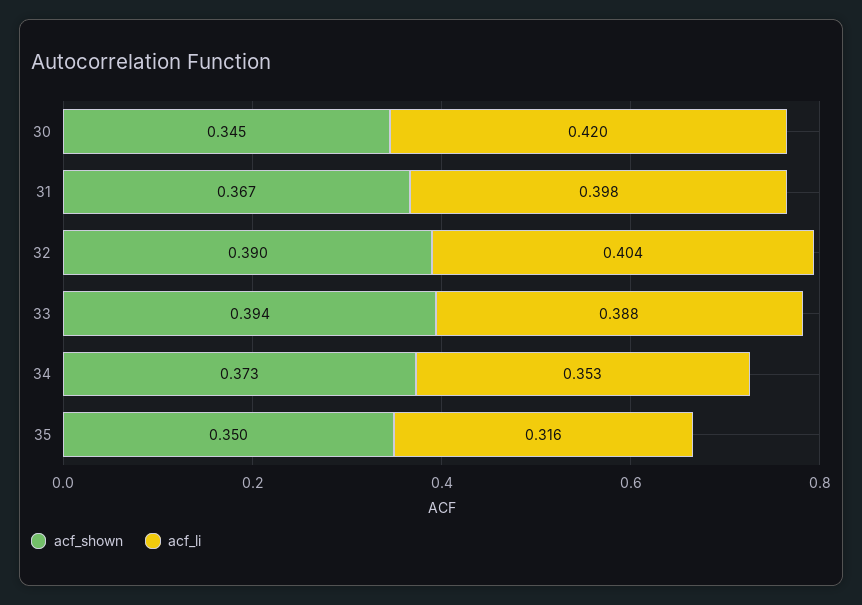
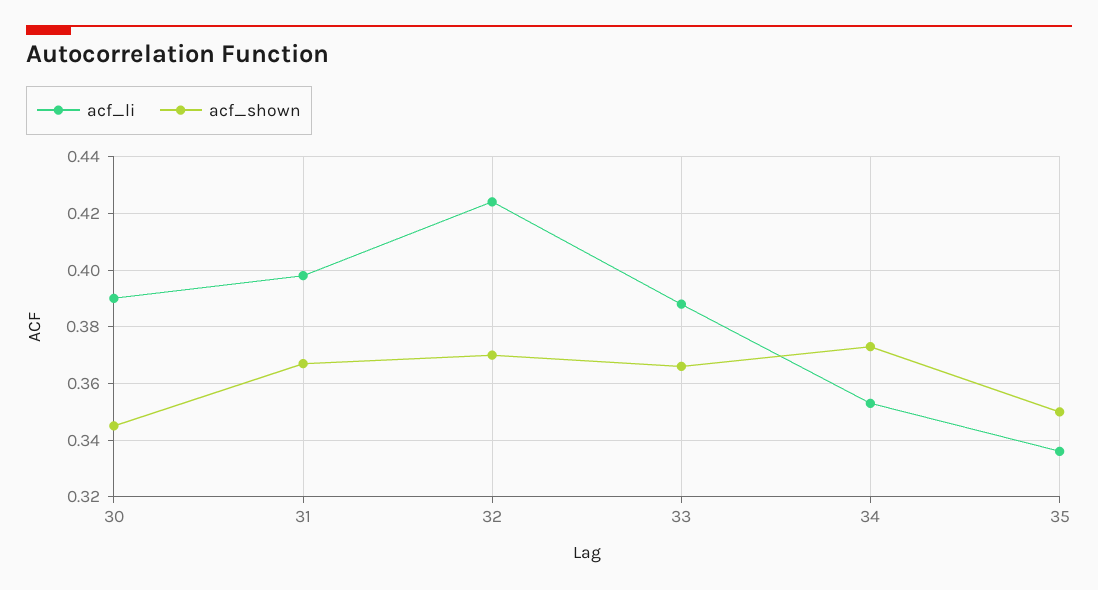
  {
    "acf_shown": {
      "30": 0.345,
      "31": 0.367,
-     "32": 0.39,
+     "32": 0.37,
-     "33": 0.394,
+     "33": 0.365,
      "34": 0.373,
      "35": 0.35
    },
    "acf_li": {
-     "30": 0.42,
+     "30": 0.39,
      "31": 0.398,
-     "32": 0.404,
+     "32": 0.425,
      "33": 0.388,
      "34": 0.353,
-     "35": 0.316
+     "35": 0.335
    }
  }

